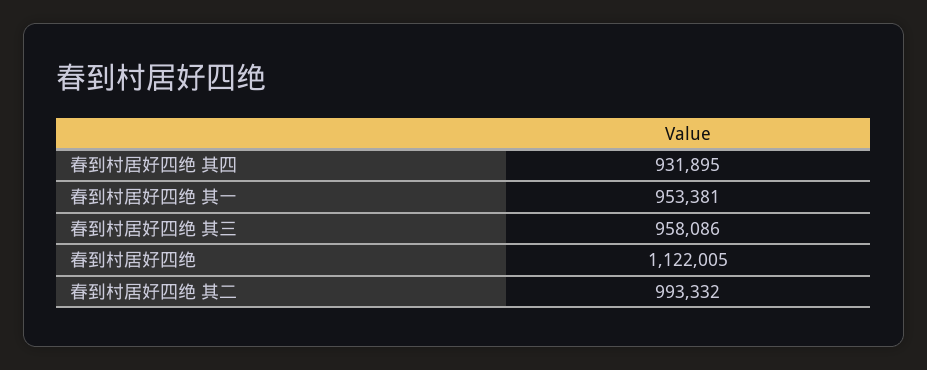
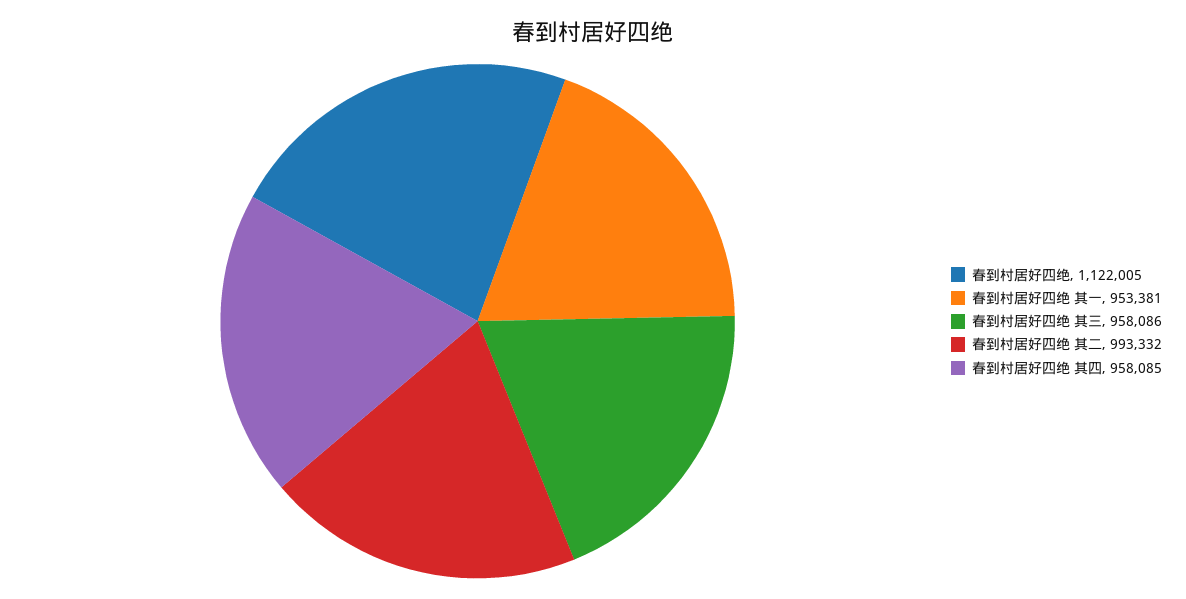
  {
-   "春到村居好四绝 其四": 931895,
+   "春到村居好四绝 其四": 958085,
    "春到村居好四绝 其一": 953381,
    "春到村居好四绝 其三": 958086,
    "春到村居好四绝": 1122005,
    "春到村居好四绝 其二": 993332
  }

